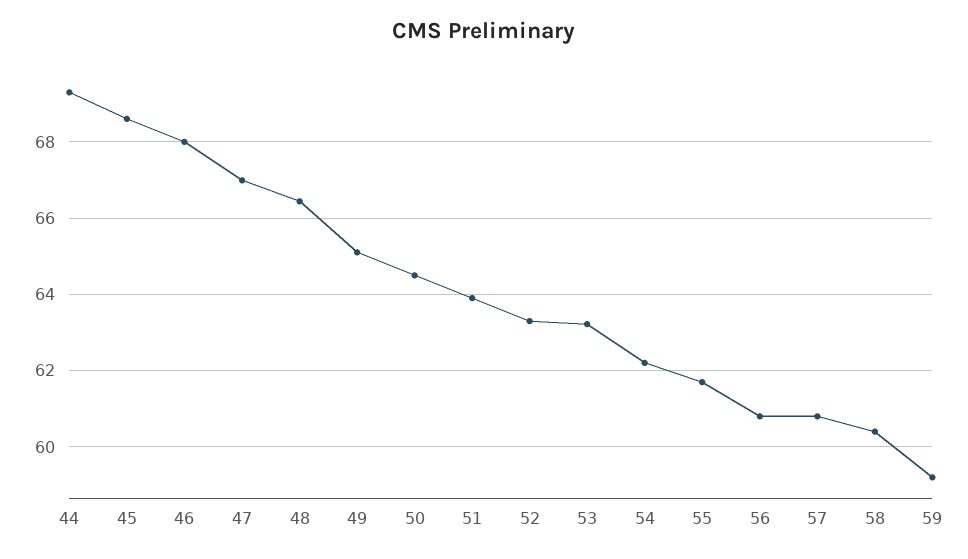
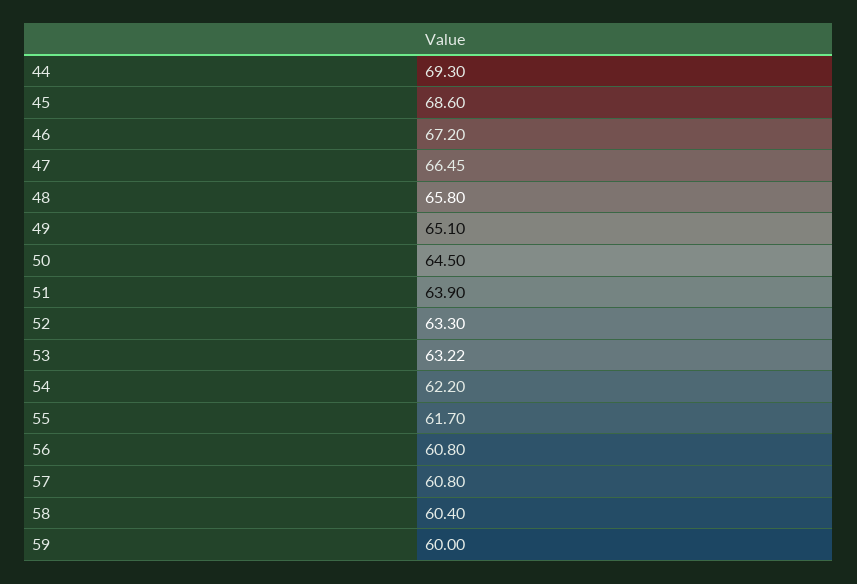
  {
    "44": 69.3,
    "45": 68.6,
-   "46": 68,
+   "46": 67.2,
-   "47": 67,
+   "47": 66.45,
-   "48": 66.4,
+   "48": 65.8,
    "49": 65.1,
    "50": 64.5,
    "51": 63.9,
    "52": 63.3,
    "53": 63.22,
    "54": 62.2,
    "55": 61.7,
    "56": 60.8,
    "57": 60.8,
    "58": 60.4,
-   "59": 59.2
+   "59": 60
  }

